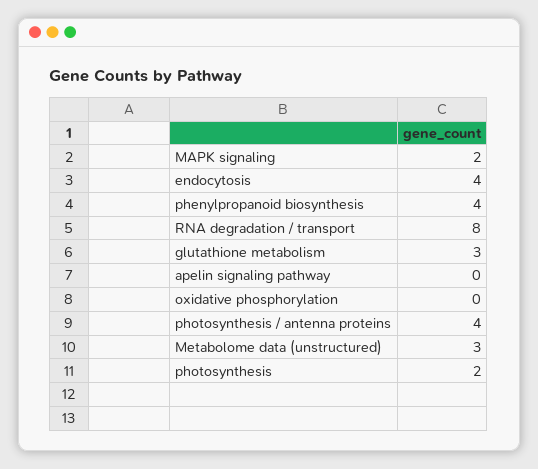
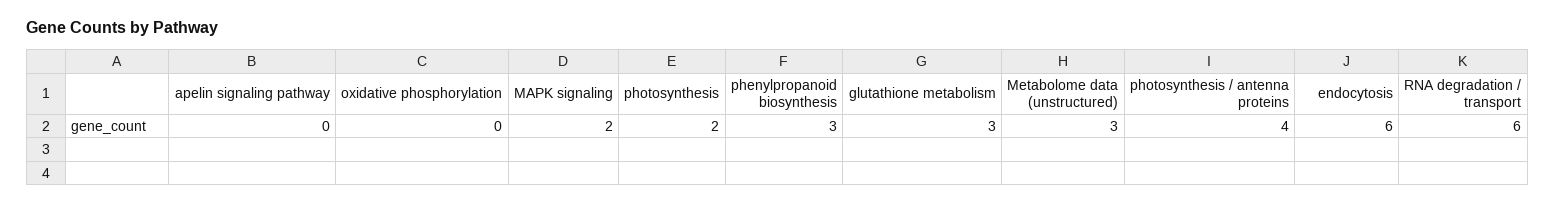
  {
    "MAPK signaling": 2,
-   "endocytosis": 4,
+   "endocytosis": 6,
-   "phenylpropanoid biosynthesis": 4,
+   "phenylpropanoid biosynthesis": 3,
-   "RNA degradation / transport": 8,
+   "RNA degradation / transport": 6,
    "glutathione metabolism": 3,
    "apelin signaling pathway": 0,
    "oxidative phosphorylation": 0,
    "photosynthesis / antenna proteins": 4,
    "Metabolome data (unstructured)": 3,
    "photosynthesis": 2
  }

